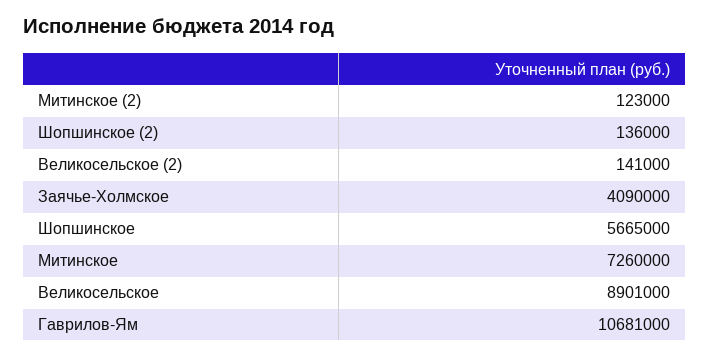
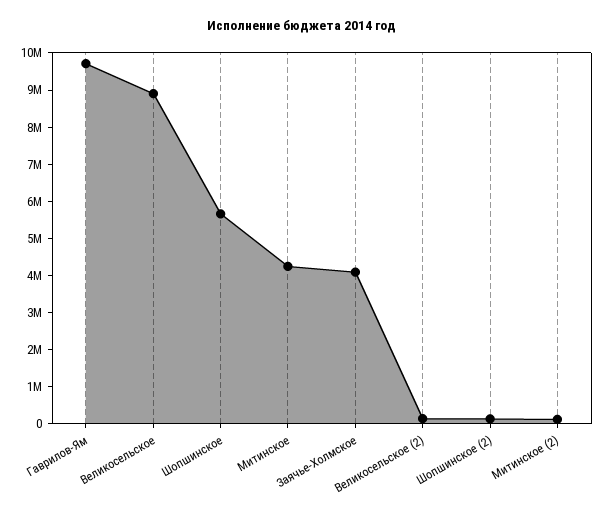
  {
    "Митинское (2)": 123000,
    "Шопшинское (2)": 136000,
    "Великосельское (2)": 141000,
    "Заячье-Холмское": 4090000,
    "Шопшинское": 5665000,
-   "Митинское": 7260000,
+   "Митинское": 4250000,
    "Великосельское": 8901000,
-   "Гаврилов-Ям": 10681000
+   "Гаврилов-Ям": 9750000
  }

